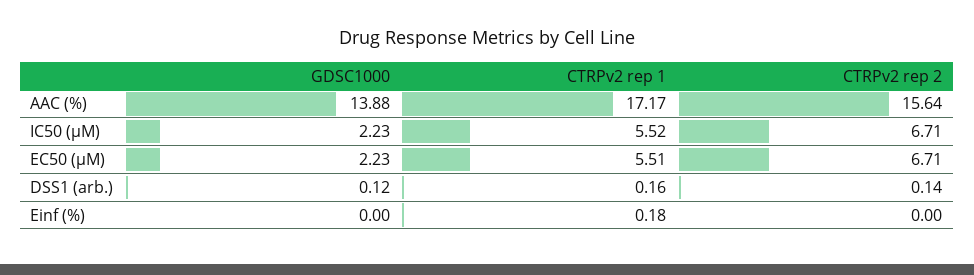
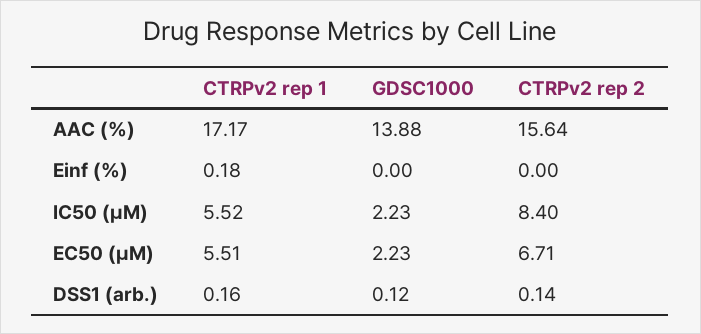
  {
    "GDSC1000": {
      "AAC (%)": 13.88,
      "IC50 (µM)": 2.23,
      "EC50 (µM)": 2.23,
      "DSS1 (arb.)": 0.12,
      "Einf (%)": 0
    },
    "CTRPv2 rep 1": {
      "AAC (%)": 17.17,
      "IC50 (µM)": 5.52,
      "EC50 (µM)": 5.51,
      "DSS1 (arb.)": 0.16,
      "Einf (%)": 0.18
    },
    "CTRPv2 rep 2": {
      "AAC (%)": 15.64,
-     "IC50 (µM)": 6.71,
+     "IC50 (µM)": 8.4,
      "EC50 (µM)": 6.71,
      "DSS1 (arb.)": 0.14,
      "Einf (%)": 0
    }
  }

